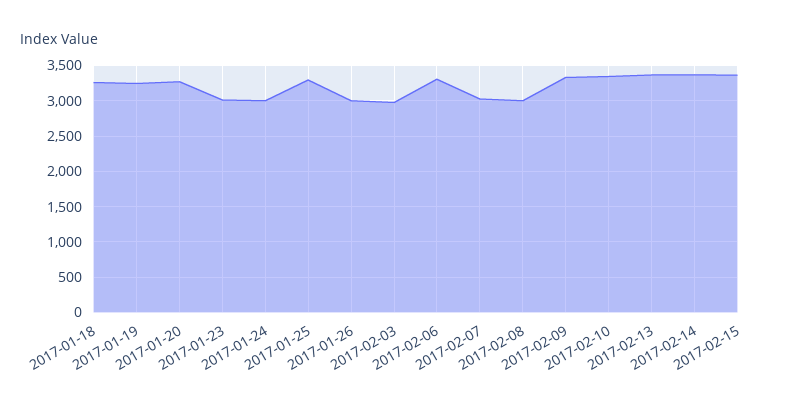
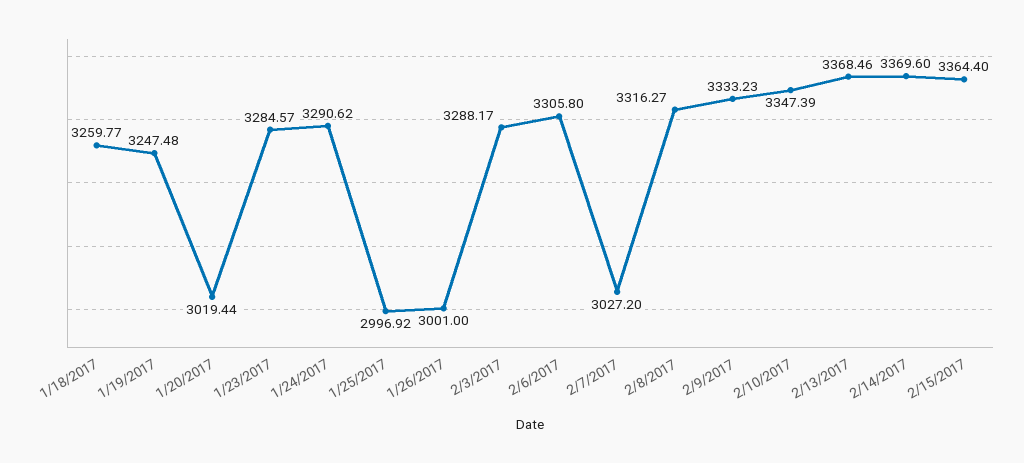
  {
    "2017-01-18": 3259.77,
    "2017-01-19": 3247.48,
-   "2017-01-20": 3300,
+   "2017-01-20": 3019.44,
-   "2017-01-23": 3000,
+   "2017-01-23": 3284.57,
-   "2017-01-24": 3000,
+   "2017-01-24": 3290.62,
-   "2017-01-25": 3300,
+   "2017-01-25": 2996.92,
    "2017-01-26": 3001,
-   "2017-02-03": 3000,
+   "2017-02-03": 3288.17,
    "2017-02-06": 3305.8,
    "2017-02-07": 3027.2,
-   "2017-02-08": 3000,
+   "2017-02-08": 3316.27,
    "2017-02-09": 3333.23,
    "2017-02-10": 3347.39,
    "2017-02-13": 3368.46,
    "2017-02-14": 3369.6,
    "2017-02-15": 3364.4
  }

